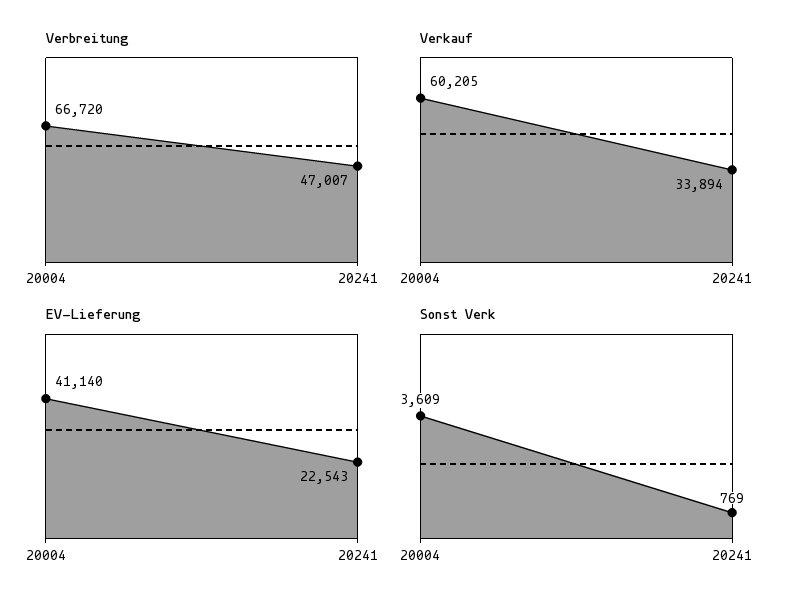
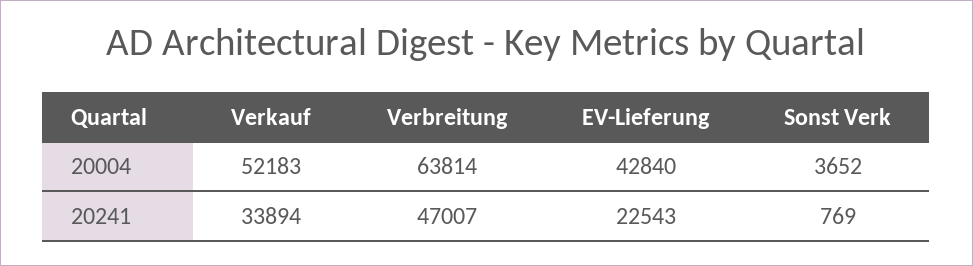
  {
    "Verbreitung": {
-     "20004": 66720,
+     "20004": 63814,
      "20241": 47007
    },
    "Verkauf": {
-     "20004": 60205,
+     "20004": 52183,
      "20241": 33894
    },
    "EV-Lieferung": {
-     "20004": 41140,
+     "20004": 42840,
      "20241": 22543
    },
    "Sonst Verk": {
-     "20004": 3609,
+     "20004": 3652,
      "20241": 769
    }
  }

